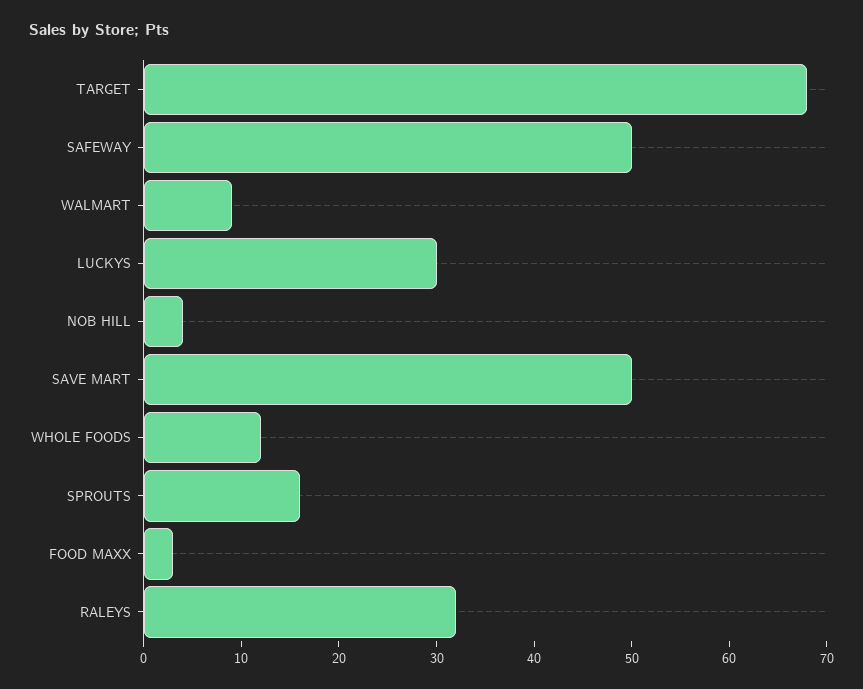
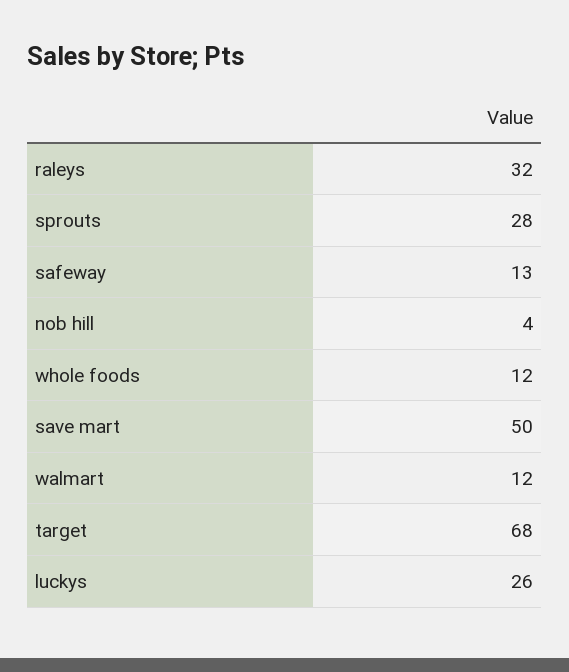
  {
    "TARGET": 68,
-   "SAFEWAY": 50,
+   "SAFEWAY": 13,
-   "WALMART": 9,
+   "WALMART": 12,
-   "LUCKYS": 30,
+   "LUCKYS": 26,
    "NOB HILL": 4,
    "SAVE MART": 50,
    "WHOLE FOODS": 12,
-   "SPROUTS": 16,
+   "SPROUTS": 28,
-   "FOOD MAXX": 3,
    "RALEYS": 32
  }

